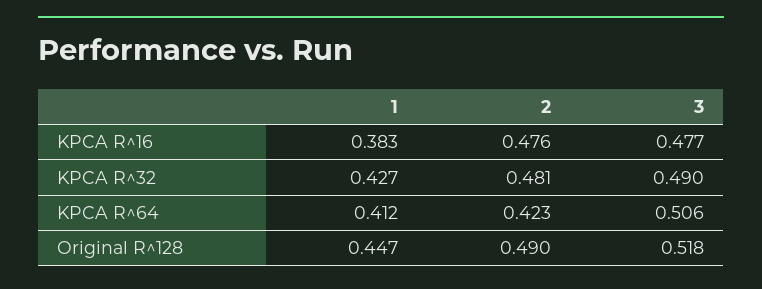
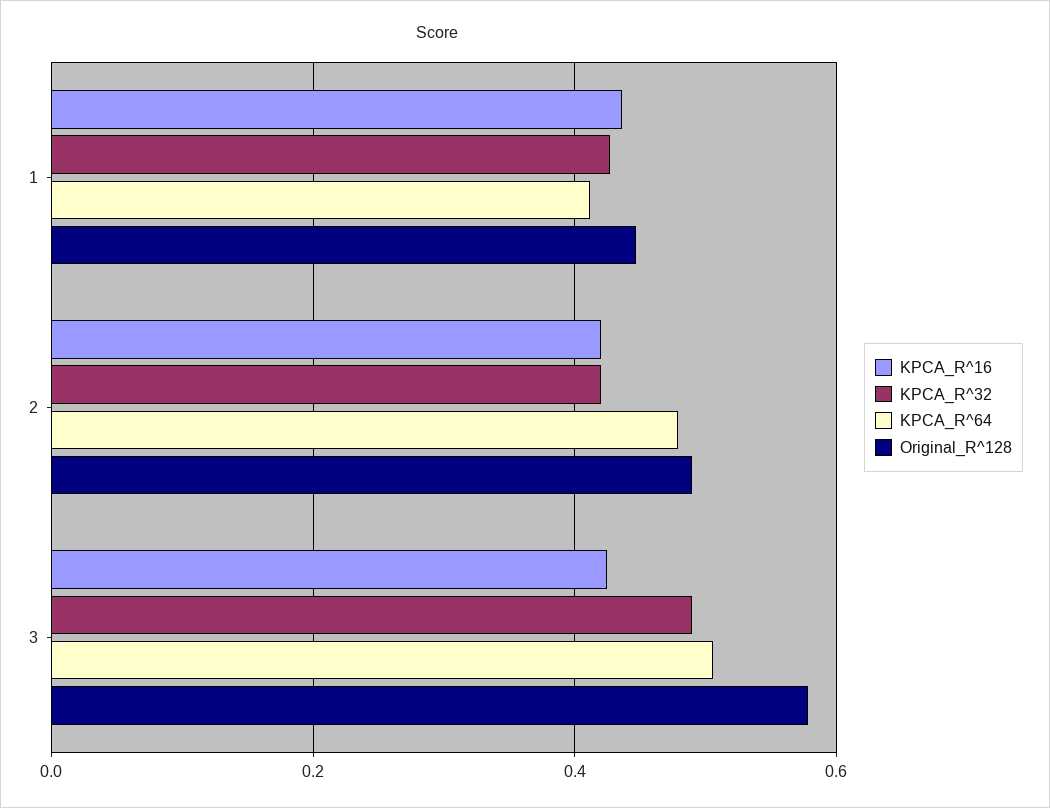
  {
    "KPCA R^16": {
-     "1": 0.383,
+     "1": 0.44,
-     "2": 0.476,
+     "2": 0.42,
-     "3": 0.477
+     "3": 0.42
    },
    "KPCA R^32": {
      "1": 0.427,
-     "2": 0.481,
+     "2": 0.42,
      "3": 0.49
    },
    "KPCA R^64": {
      "1": 0.412,
-     "2": 0.423,
+     "2": 0.48,
      "3": 0.506
    },
    "Original R^128": {
      "1": 0.447,
      "2": 0.49,
-     "3": 0.518
+     "3": 0.58
    }
  }

